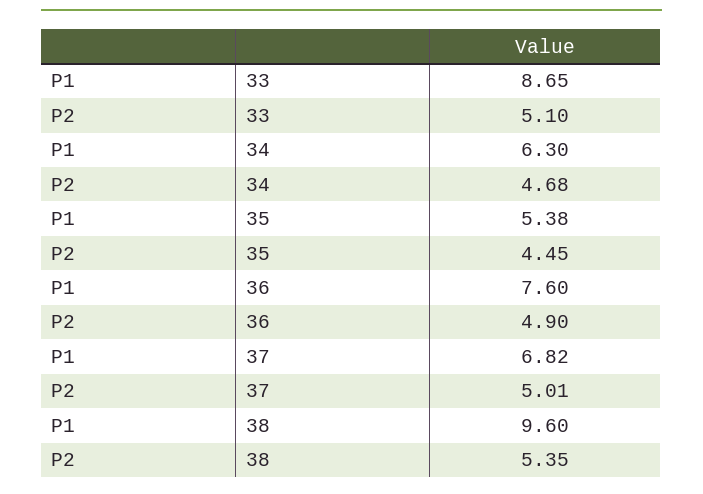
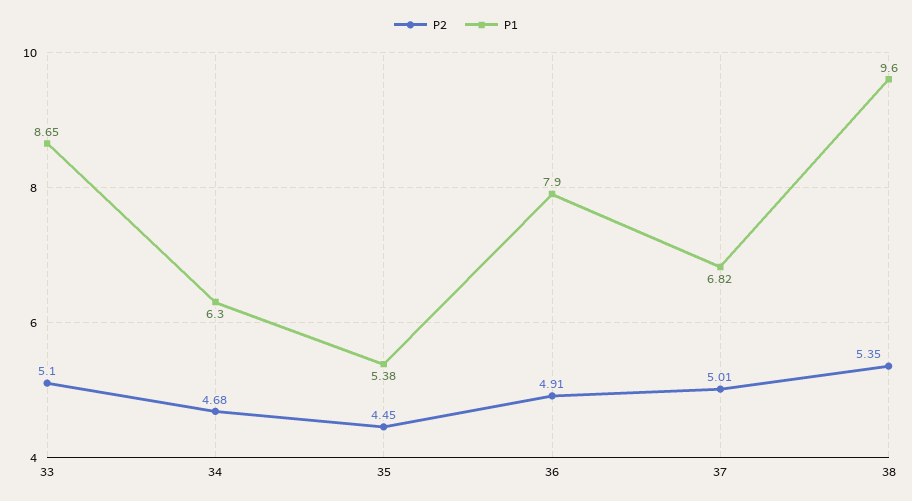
  {
    "P1": {
      "33": 8.65,
      "34": 6.3,
      "35": 5.38,
-     "36": 7.6,
+     "36": 7.9,
      "37": 6.82,
      "38": 9.6
    },
    "P2": {
      "33": 5.1,
      "34": 4.68,
      "35": 4.45,
-     "36": 4.9,
+     "36": 4.91,
      "37": 5.01,
      "38": 5.35
    }
  }

